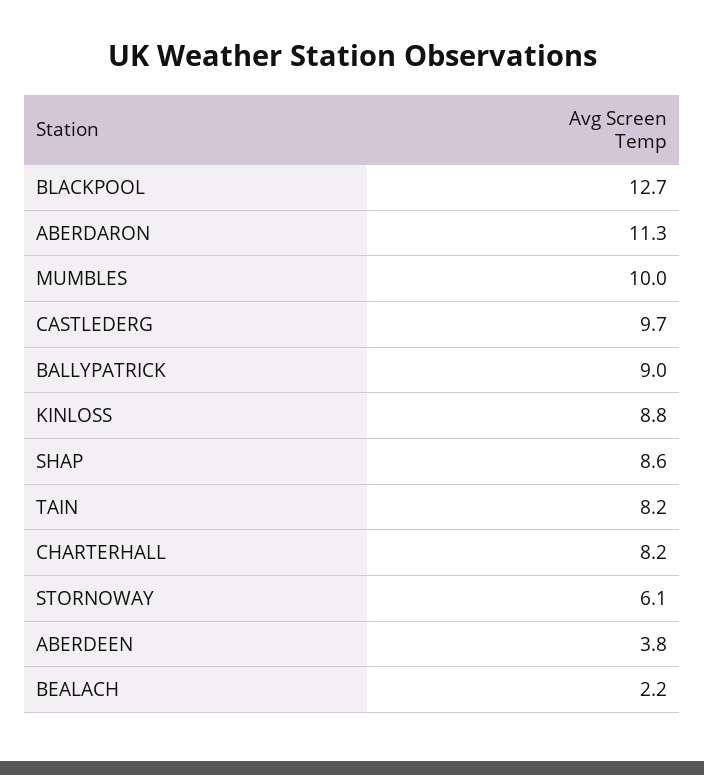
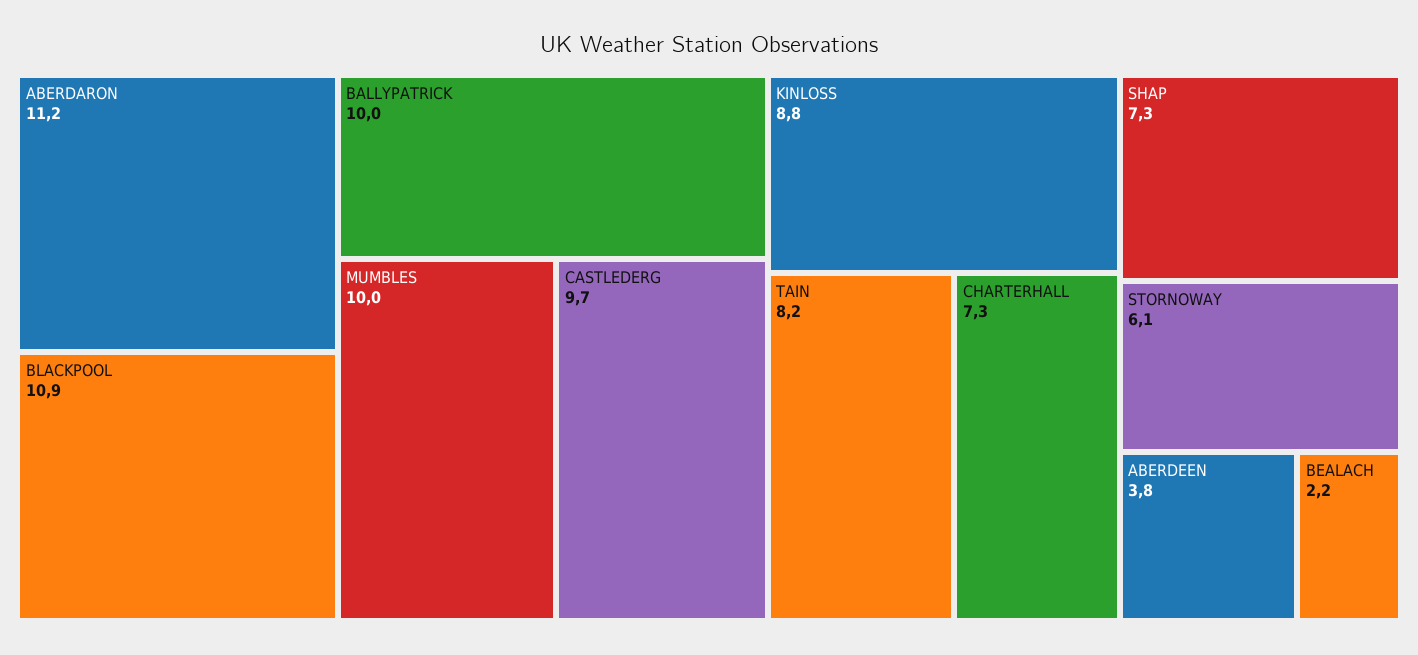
  {
-   "BLACKPOOL": 12.7,
+   "BLACKPOOL": 10.9,
-   "ABERDARON": 11.3,
+   "ABERDARON": 11.2,
    "MUMBLES": 10,
    "CASTLEDERG": 9.7,
-   "BALLYPATRICK": 9,
+   "BALLYPATRICK": 10,
    "KINLOSS": 8.8,
-   "SHAP": 8.6,
+   "SHAP": 7.3,
    "TAIN": 8.2,
-   "CHARTERHALL": 8.2,
+   "CHARTERHALL": 7.3,
    "STORNOWAY": 6.1,
    "ABERDEEN": 3.8,
    "BEALACH": 2.2
  }

